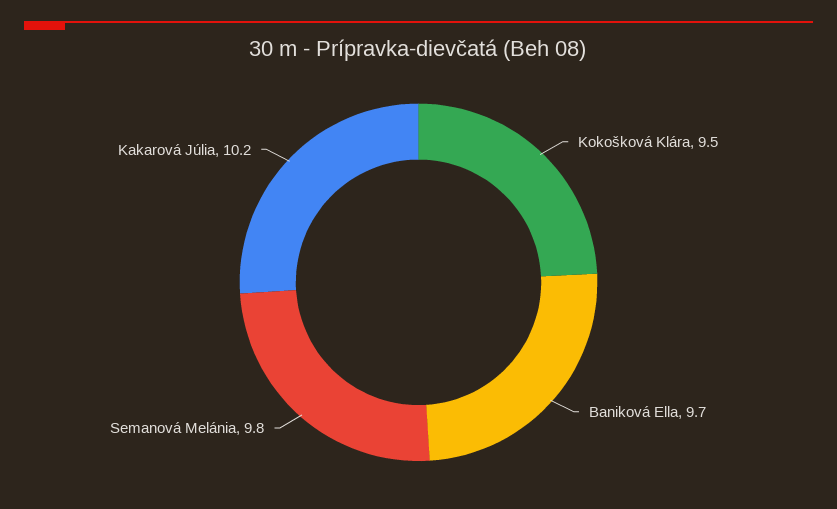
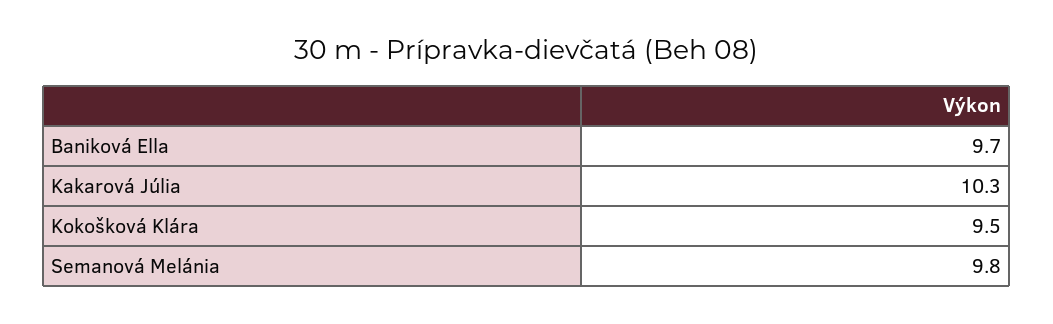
  {
    "Kokošková Klára": 9.5,
    "Baniková Ella": 9.7,
    "Semanová Melánia": 9.8,
-   "Kakarová Júlia": 10.2
+   "Kakarová Júlia": 10.3
  }

